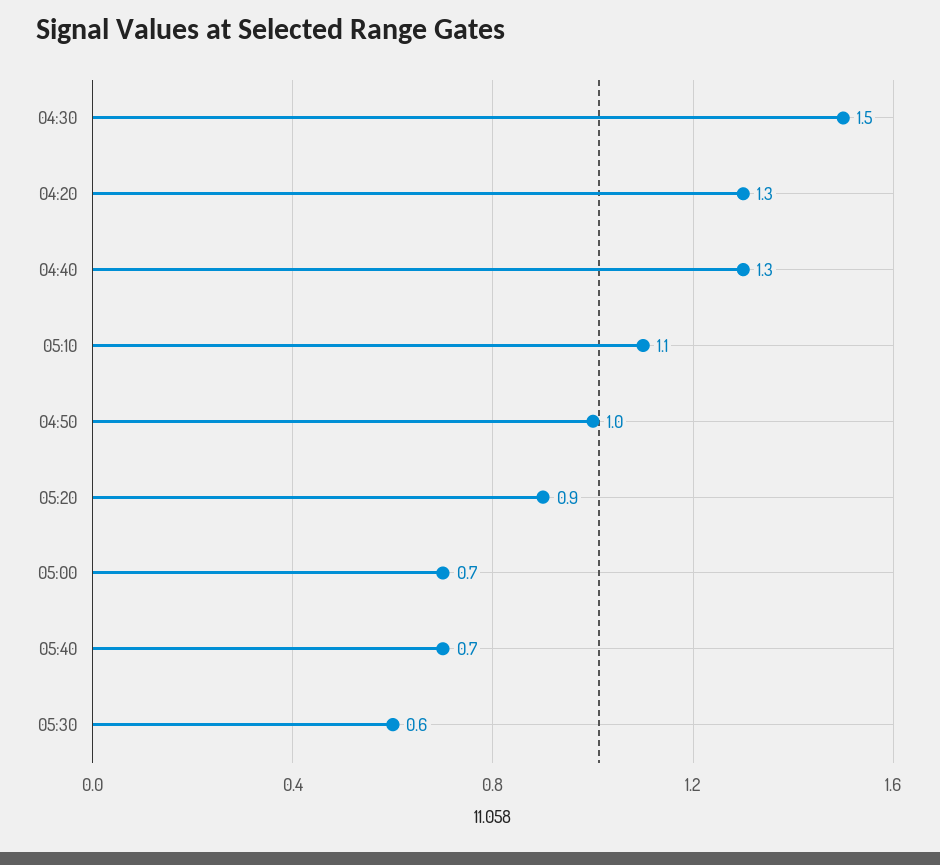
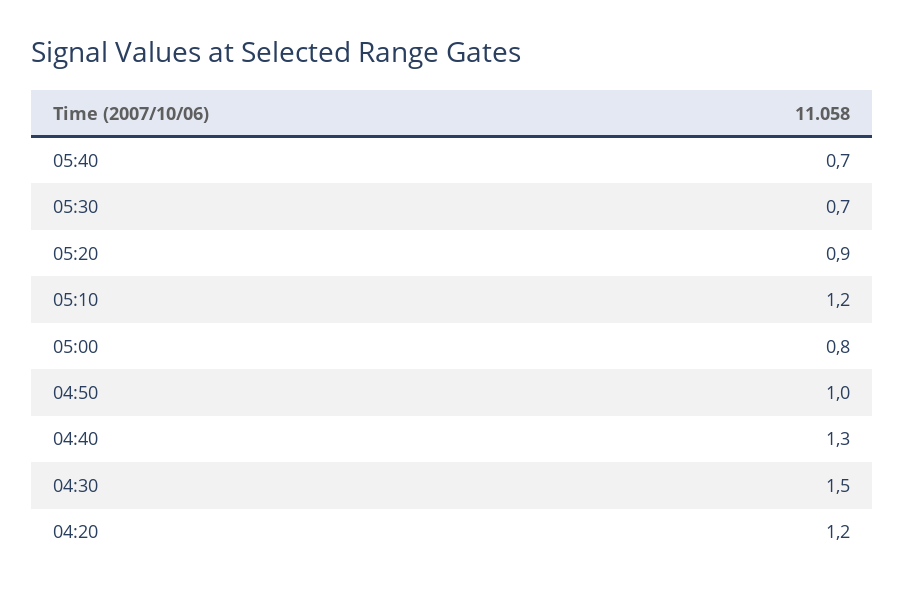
  {
    "04:30": 1.5,
-   "04:20": 1.3,
+   "04:20": 1.2,
    "04:40": 1.3,
-   "05:10": 1.1,
+   "05:10": 1.2,
    "04:50": 1,
    "05:20": 0.9,
-   "05:00": 0.7,
+   "05:00": 0.8,
    "05:40": 0.7,
-   "05:30": 0.6
+   "05:30": 0.7
  }

